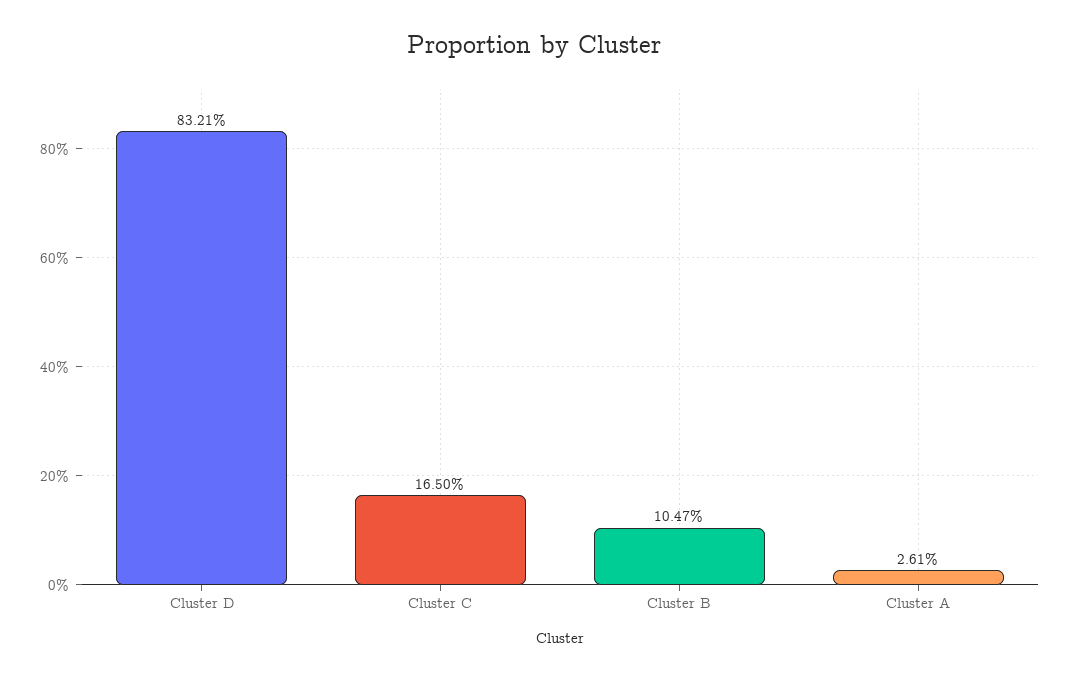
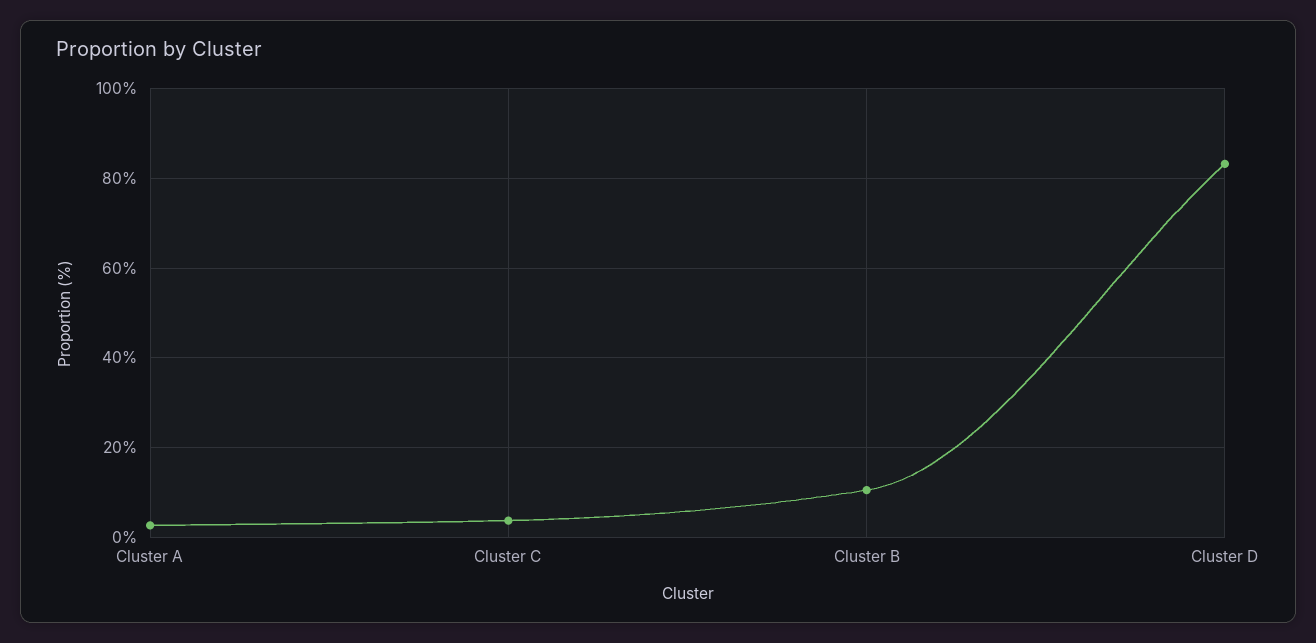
  {
    "Cluster D": 83.21,
-   "Cluster C": 16.5,
+   "Cluster C": 4,
    "Cluster B": 10.47,
    "Cluster A": 2.61
  }

